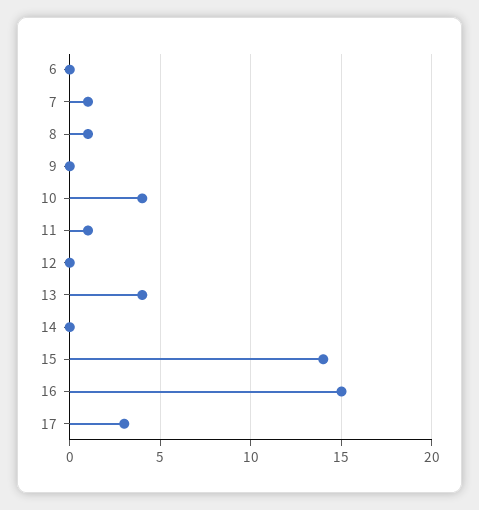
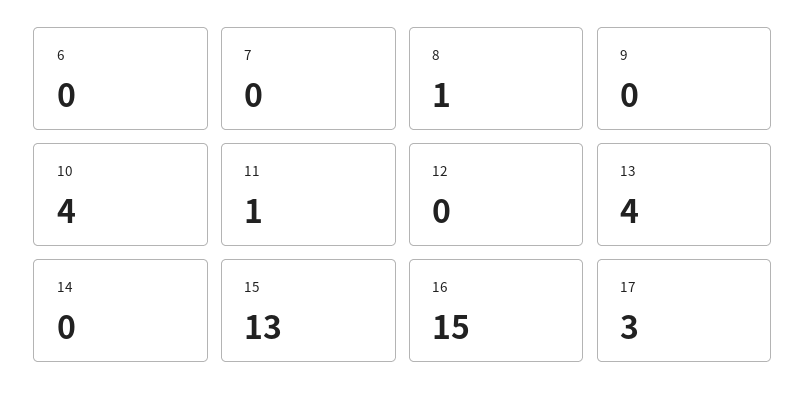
  {
    "6": 0,
-   "7": 1,
+   "7": 0,
    "8": 1,
    "9": 0,
    "10": 4,
    "11": 1,
    "12": 0,
    "13": 4,
    "14": 0,
-   "15": 14,
+   "15": 13,
    "16": 15,
    "17": 3
  }

